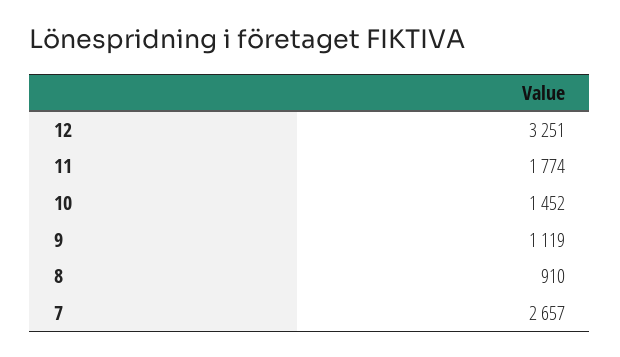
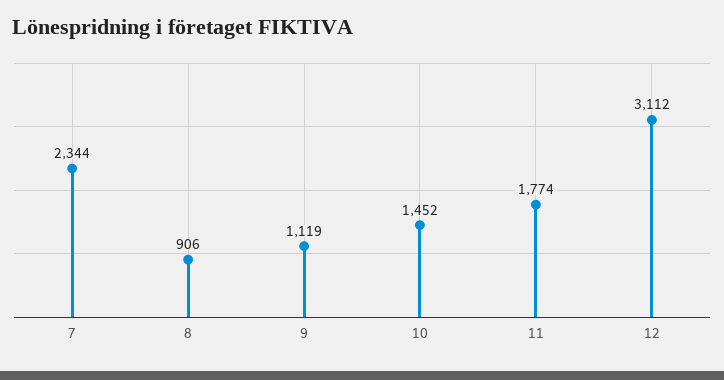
  {
-   "12": 3251,
+   "12": 3112,
    "11": 1774,
    "10": 1452,
    "9": 1119,
-   "8": 910,
+   "8": 906,
-   "7": 2657
+   "7": 2344
  }

